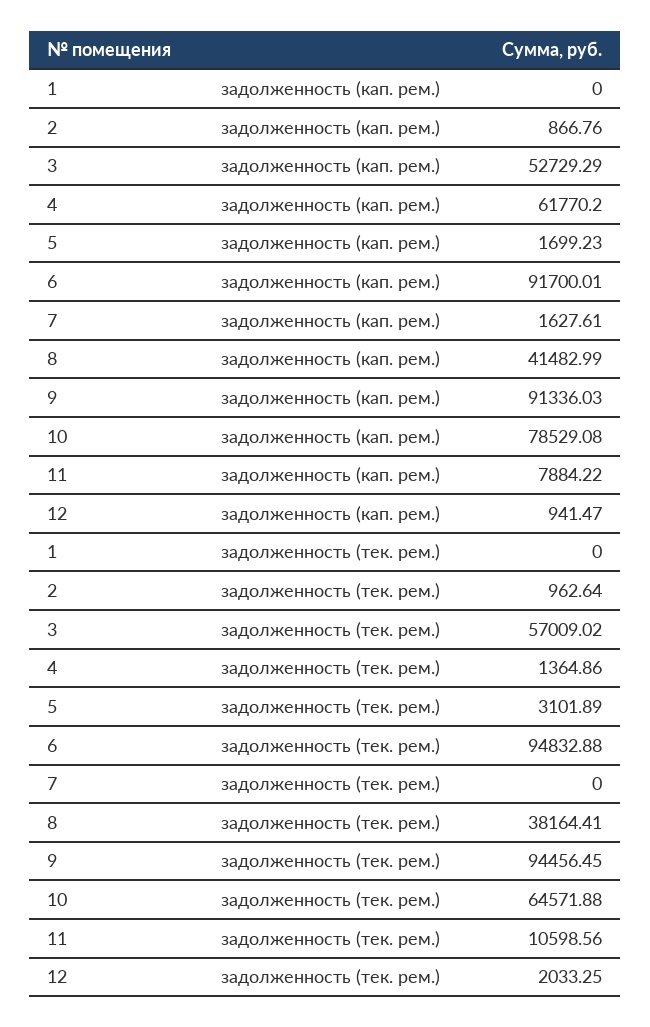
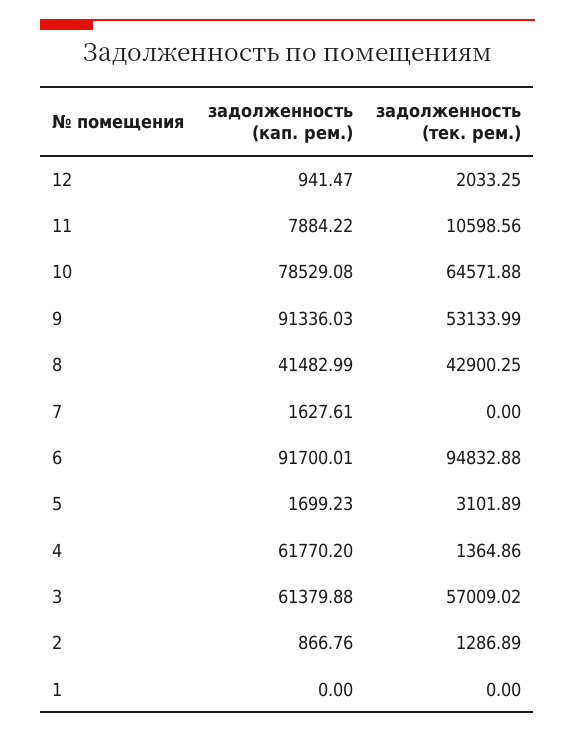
  {
    "1": {
      "задолженность (кап. рем.)": 0,
      "задолженность (тек. рем.)": 0
    },
    "2": {
      "задолженность (кап. рем.)": 866.76,
-     "задолженность (тек. рем.)": 962.64
+     "задолженность (тек. рем.)": 1286.89
    },
    "3": {
-     "задолженность (кап. рем.)": 52729.29,
+     "задолженность (кап. рем.)": 61379.88,
      "задолженность (тек. рем.)": 57009.02
    },
    "4": {
      "задолженность (кап. рем.)": 61770.2,
      "задолженность (тек. рем.)": 1364.86
    },
    "5": {
      "задолженность (кап. рем.)": 1699.23,
      "задолженность (тек. рем.)": 3101.89
    },
    "6": {
      "задолженность (кап. рем.)": 91700.01,
      "задолженность (тек. рем.)": 94832.88
    },
    "7": {
      "задолженность (кап. рем.)": 1627.61,
      "задолженность (тек. рем.)": 0
    },
    "8": {
      "задолженность (кап. рем.)": 41482.99,
-     "задолженность (тек. рем.)": 38164.41
+     "задолженность (тек. рем.)": 42900.25
    },
    "9": {
      "задолженность (кап. рем.)": 91336.03,
-     "задолженность (тек. рем.)": 94456.45
+     "задолженность (тек. рем.)": 53133.99
    },
    "10": {
      "задолженность (кап. рем.)": 78529.08,
      "задолженность (тек. рем.)": 64571.88
    },
    "11": {
      "задолженность (кап. рем.)": 7884.22,
      "задолженность (тек. рем.)": 10598.56
    },
    "12": {
      "задолженность (кап. рем.)": 941.47,
      "задолженность (тек. рем.)": 2033.25
    }
  }

